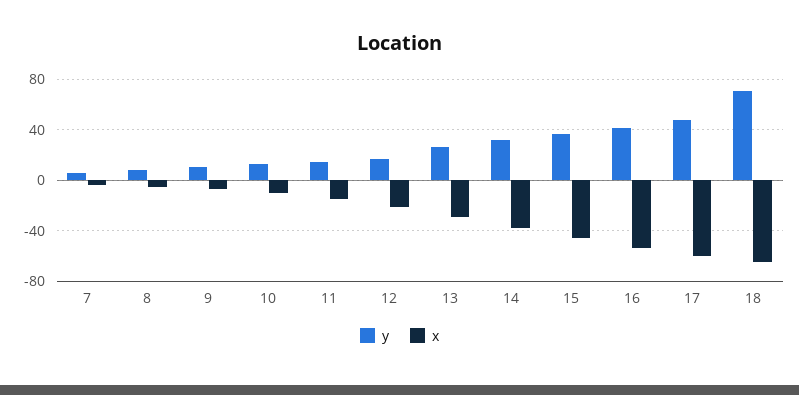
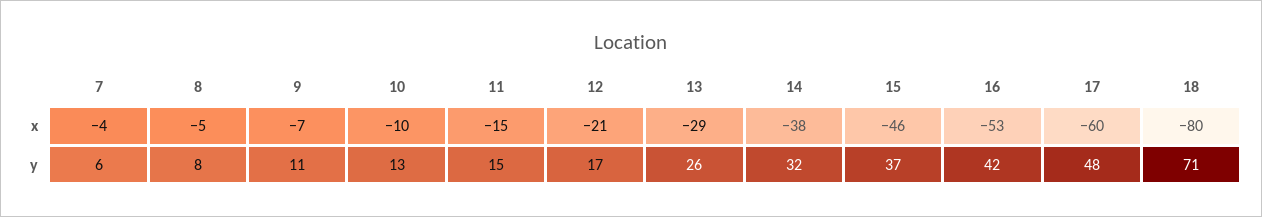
  {
    "y": {
      "7": 6,
      "8": 8,
      "9": 11,
      "10": 13,
      "11": 15,
      "12": 17,
      "13": 26,
      "14": 32,
      "15": 37,
      "16": 42,
      "17": 48,
      "18": 71
    },
    "x": {
      "7": -4,
      "8": -5,
      "9": -7,
      "10": -10,
      "11": -15,
      "12": -21,
      "13": -29,
      "14": -38,
      "15": -46,
      "16": -53,
      "17": -60,
-     "18": -65
+     "18": -80
    }
  }

